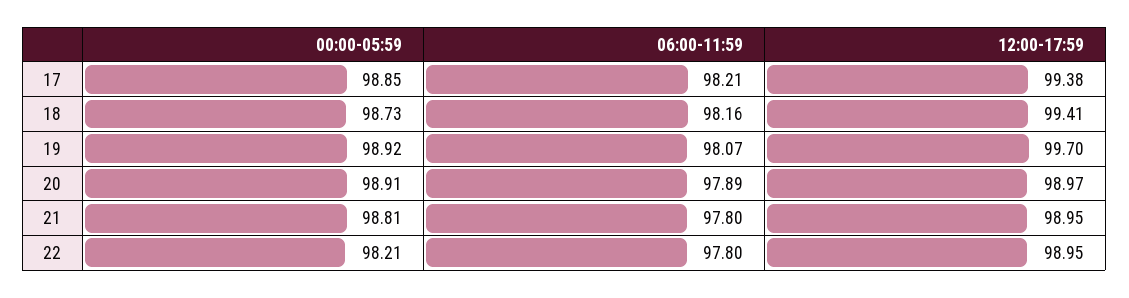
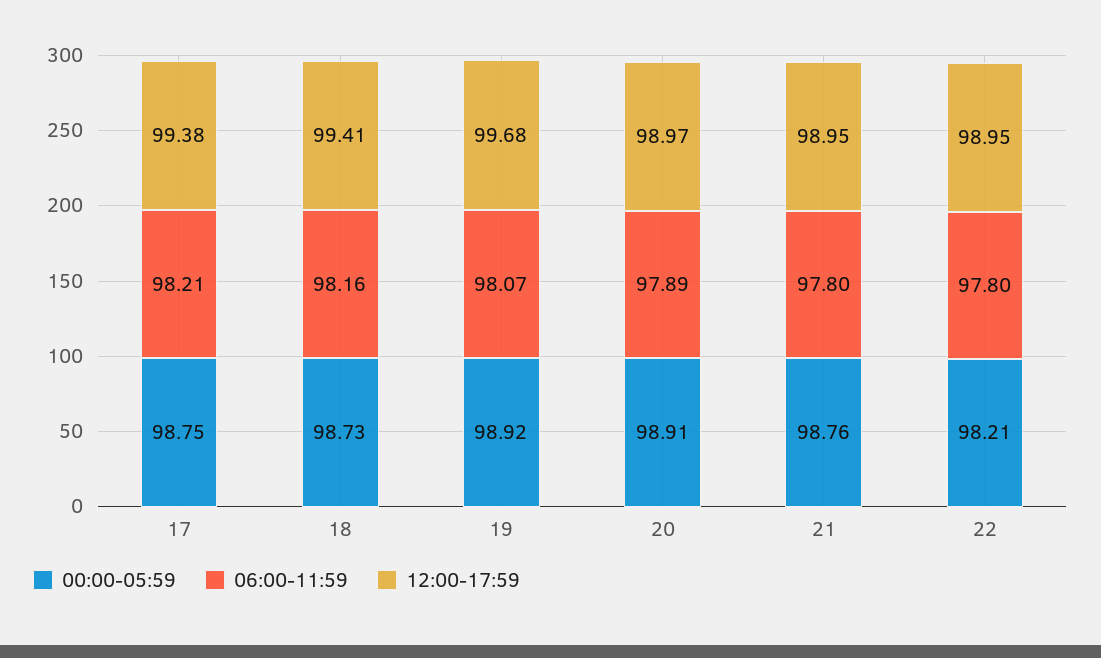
  {
    "00:00-05:59": {
-     "17": 98.85,
+     "17": 98.75,
      "18": 98.73,
      "19": 98.92,
      "20": 98.91,
-     "21": 98.81,
+     "21": 98.76,
      "22": 98.21
    },
    "06:00-11:59": {
      "17": 98.21,
      "18": 98.16,
      "19": 98.07,
      "20": 97.89,
      "21": 97.8,
      "22": 97.8
    },
    "12:00-17:59": {
      "17": 99.38,
      "18": 99.41,
-     "19": 99.7,
+     "19": 99.68,
      "20": 98.97,
      "21": 98.95,
      "22": 98.95
    }
  }

